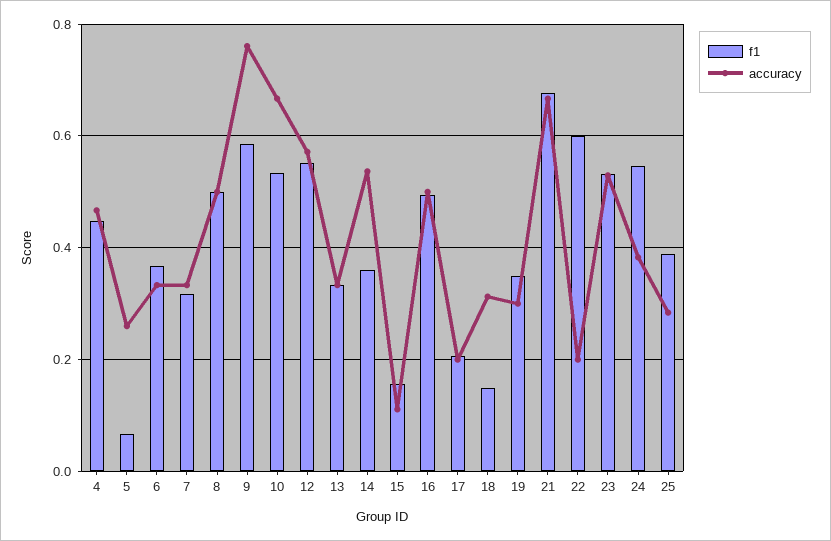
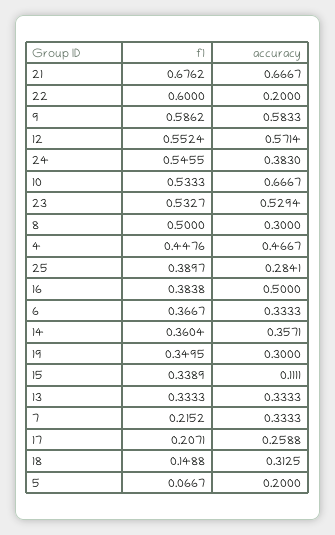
  {
    "f1": {
      "4": 0.4476,
      "5": 0.0667,
      "6": 0.3667,
-     "7": 0.32,
+     "7": 0.2152,
      "8": 0.5,
      "9": 0.5862,
      "10": 0.5333,
      "12": 0.5524,
      "13": 0.3333,
      "14": 0.3604,
-     "15": 0.16,
+     "15": 0.3389,
-     "16": 0.5,
+     "16": 0.3838,
      "17": 0.2071,
      "18": 0.1488,
      "19": 0.3495,
      "21": 0.6762,
      "22": 0.6,
      "23": 0.5327,
      "24": 0.5455,
      "25": 0.3897
    },
    "accuracy": {
      "4": 0.4667,
-     "5": 0.26,
+     "5": 0.2,
      "6": 0.3333,
      "7": 0.3333,
-     "8": 0.5,
+     "8": 0.3,
-     "9": 0.76,
+     "9": 0.5833,
      "10": 0.6667,
      "12": 0.5714,
      "13": 0.3333,
-     "14": 0.54,
+     "14": 0.3571,
      "15": 0.1111,
      "16": 0.5,
-     "17": 0.2,
+     "17": 0.2588,
      "18": 0.3125,
      "19": 0.3,
      "21": 0.6667,
      "22": 0.2,
      "23": 0.5294,
      "24": 0.383,
      "25": 0.2841
    }
  }

